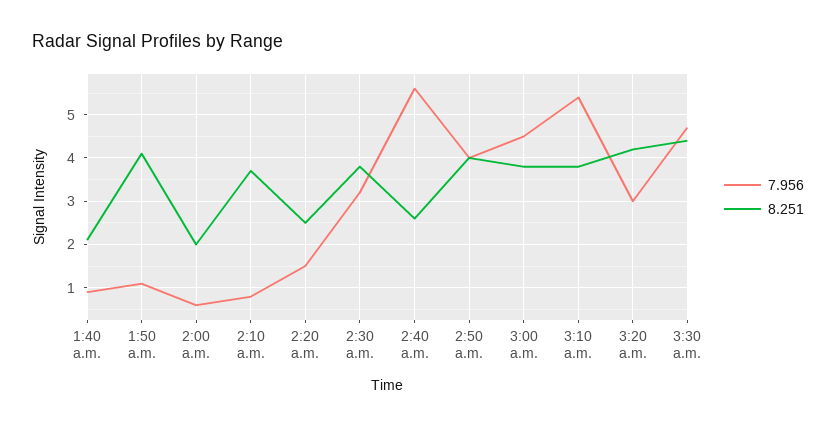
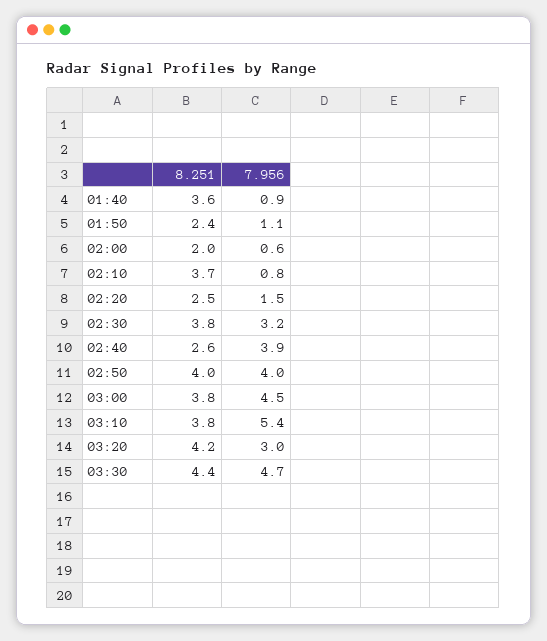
  {
    "7.956": {
      "1:40 a.m.": 0.9,
      "1:50 a.m.": 1.1,
      "2:00 a.m.": 0.6,
      "2:10 a.m.": 0.8,
      "2:20 a.m.": 1.5,
      "2:30 a.m.": 3.2,
-     "2:40 a.m.": 5.5,
+     "2:40 a.m.": 3.9,
      "2:50 a.m.": 4,
      "3:00 a.m.": 4.5,
      "3:10 a.m.": 5.4,
      "3:20 a.m.": 3,
      "3:30 a.m.": 4.7
    },
    "8.251": {
-     "1:40 a.m.": 2,
+     "1:40 a.m.": 3.6,
-     "1:50 a.m.": 4,
+     "1:50 a.m.": 2.4,
      "2:00 a.m.": 2,
      "2:10 a.m.": 3.7,
      "2:20 a.m.": 2.5,
      "2:30 a.m.": 3.8,
      "2:40 a.m.": 2.6,
      "2:50 a.m.": 4,
      "3:00 a.m.": 3.8,
      "3:10 a.m.": 3.8,
      "3:20 a.m.": 4.2,
      "3:30 a.m.": 4.4
    }
  }

